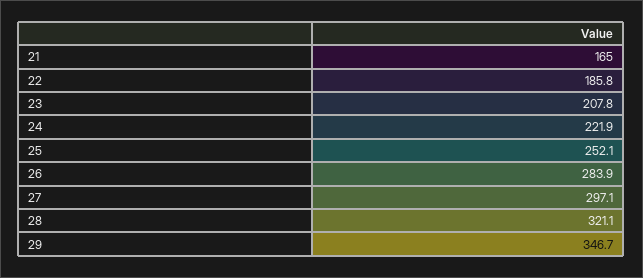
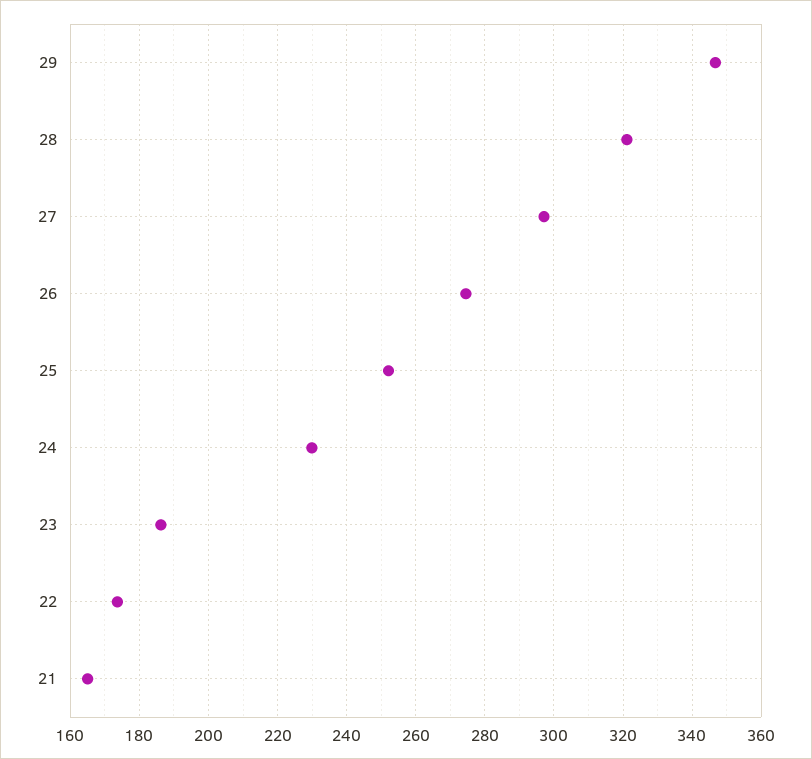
  {
    "21": 165,
-   "22": 185.8,
+   "22": 174,
-   "23": 207.8,
+   "23": 186,
-   "24": 221.9,
+   "24": 230,
    "25": 252.1,
-   "26": 283.9,
+   "26": 274,
    "27": 297.1,
    "28": 321.1,
    "29": 346.7
  }

